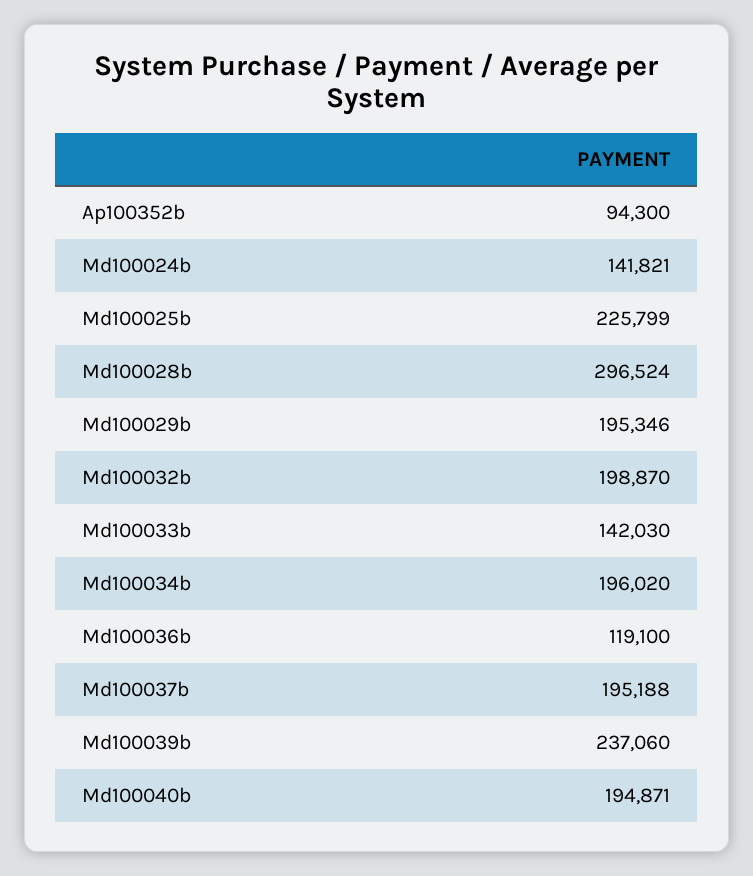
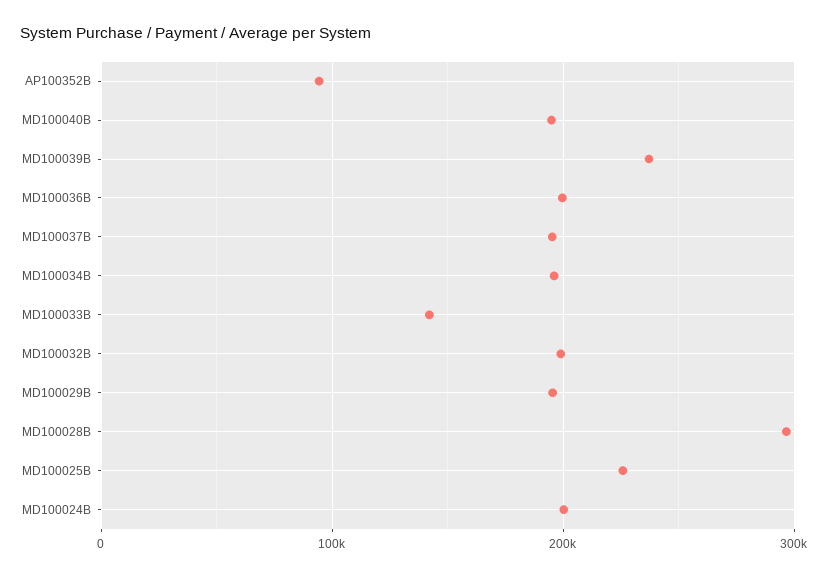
  {
    "Ap100352b": 94300,
-   "Md100024b": 141821,
+   "Md100024b": 200000,
    "Md100025b": 225799,
    "Md100028b": 296524,
    "Md100029b": 195346,
    "Md100032b": 198870,
    "Md100033b": 142030,
    "Md100034b": 196020,
-   "Md100036b": 119100,
+   "Md100036b": 200000,
    "Md100037b": 195188,
    "Md100039b": 237060,
    "Md100040b": 194871
  }

